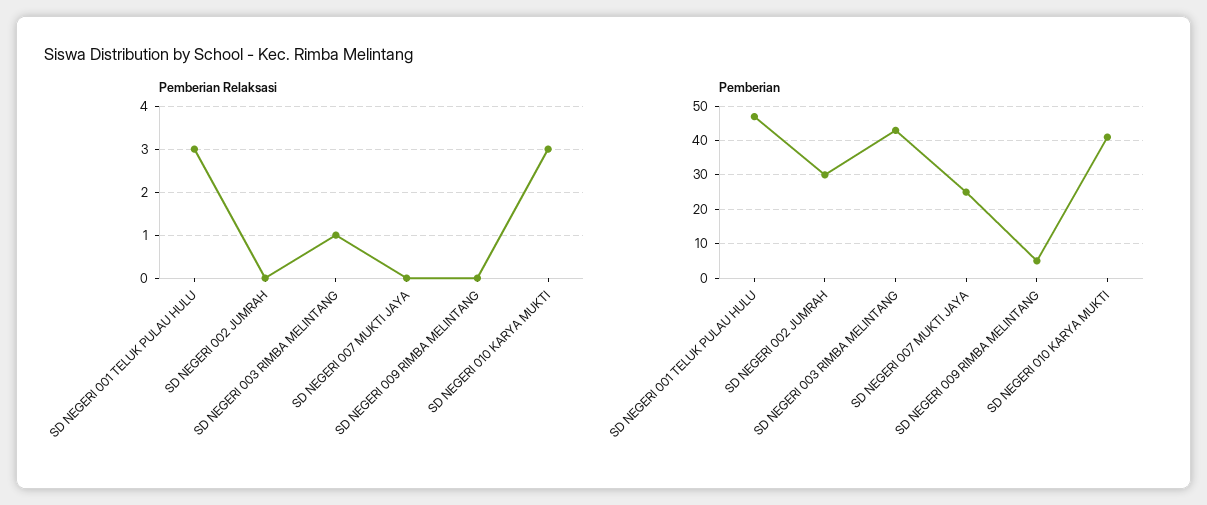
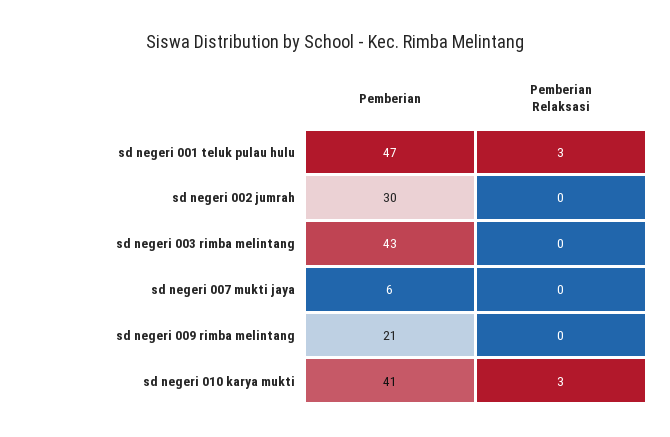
  {
    "Pemberian Relaksasi": {
      "SD NEGERI 001 TELUK PULAU HULU": 3,
      "SD NEGERI 002 JUMRAH": 0,
-     "SD NEGERI 003 RIMBA MELINTANG": 1,
+     "SD NEGERI 003 RIMBA MELINTANG": 0,
      "SD NEGERI 007 MUKTI JAYA": 0,
      "SD NEGERI 009 RIMBA MELINTANG": 0,
      "SD NEGERI 010 KARYA MUKTI": 3
    },
    "Pemberian": {
      "SD NEGERI 001 TELUK PULAU HULU": 47,
      "SD NEGERI 002 JUMRAH": 30,
      "SD NEGERI 003 RIMBA MELINTANG": 43,
-     "SD NEGERI 007 MUKTI JAYA": 25,
+     "SD NEGERI 007 MUKTI JAYA": 6,
-     "SD NEGERI 009 RIMBA MELINTANG": 5,
+     "SD NEGERI 009 RIMBA MELINTANG": 21,
      "SD NEGERI 010 KARYA MUKTI": 41
    }
  }

